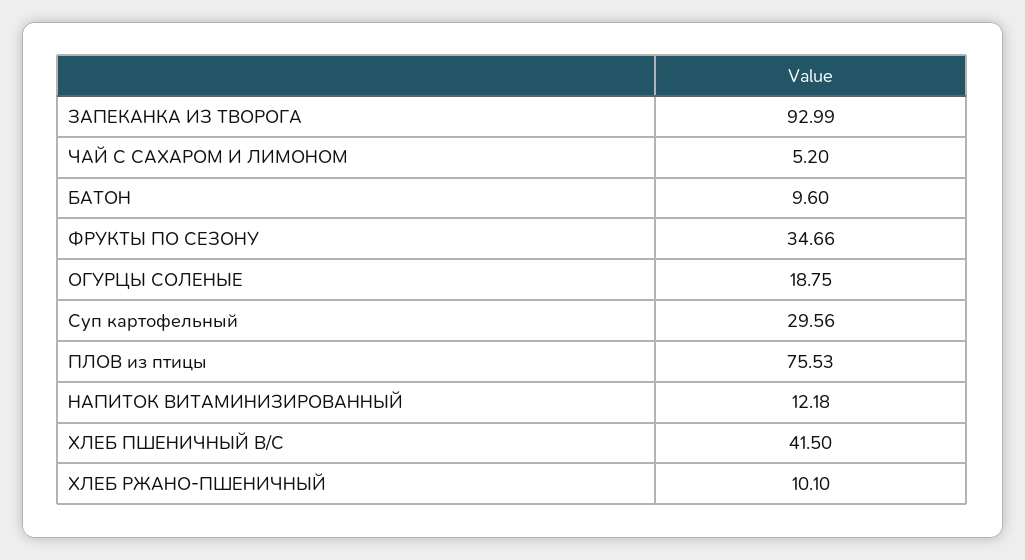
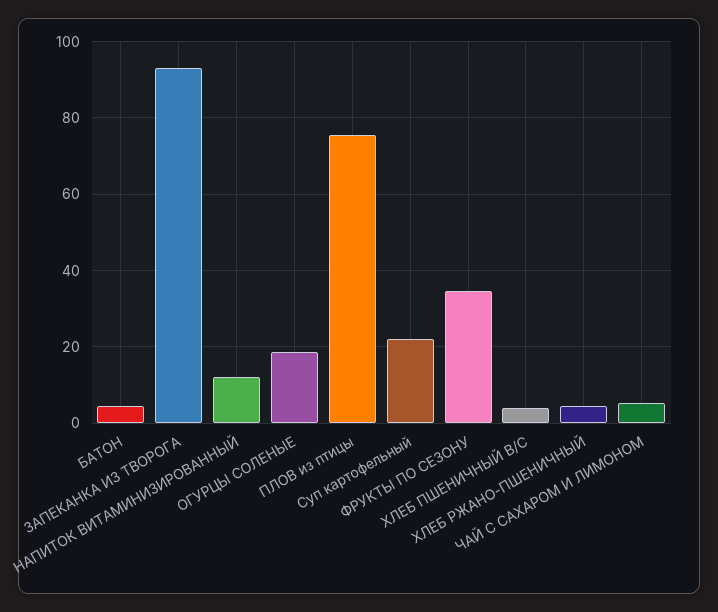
  {
    "ЗАПЕКАНКА ИЗ ТВОРОГА": 92.99,
    "ЧАЙ С САХАРОМ И ЛИМОНОМ": 5.2,
-   "БАТОН": 9.6,
+   "БАТОН": 4,
    "ФРУКТЫ ПО СЕЗОНУ": 34.66,
    "ОГУРЦЫ СОЛЕНЫЕ": 18.75,
-   "Суп картофельный": 29.56,
+   "Суп картофельный": 22,
    "ПЛОВ из птицы": 75.53,
    "НАПИТОК ВИТАМИНИЗИРОВАННЫЙ": 12.18,
-   "ХЛЕБ ПШЕНИЧНЫЙ В/С": 41.5,
+   "ХЛЕБ ПШЕНИЧНЫЙ В/С": 4,
-   "ХЛЕБ РЖАНО-ПШЕНИЧНЫЙ": 10.1
+   "ХЛЕБ РЖАНО-ПШЕНИЧНЫЙ": 4
  }

